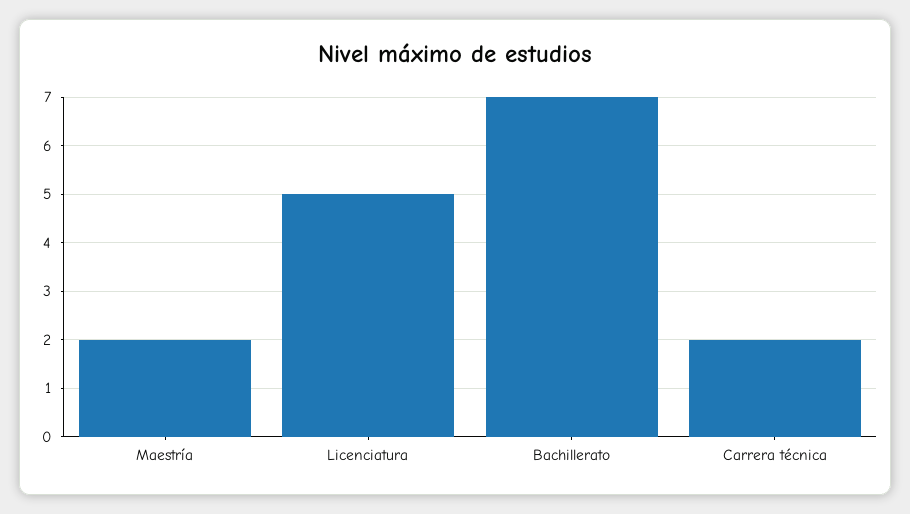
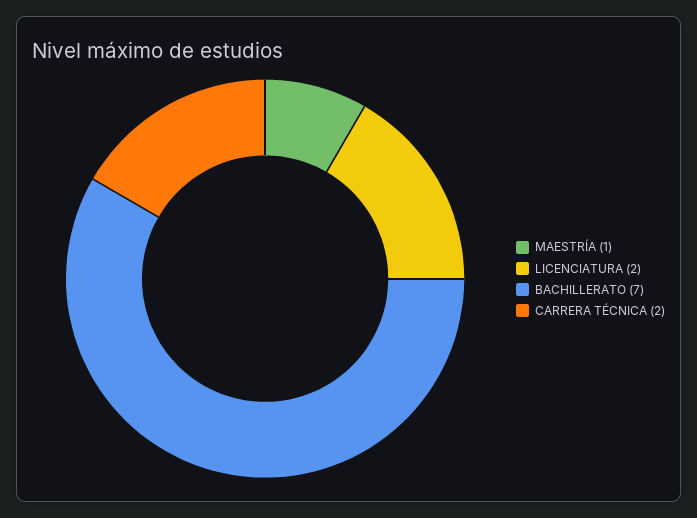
  {
-   "Maestría": 2,
+   "Maestría": 1,
-   "Licenciatura": 5,
+   "Licenciatura": 2,
    "Bachillerato": 7,
    "Carrera técnica": 2
  }

